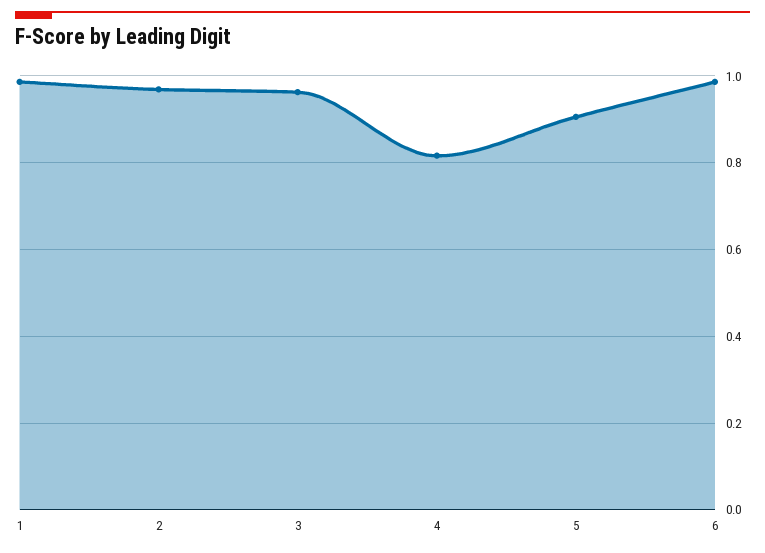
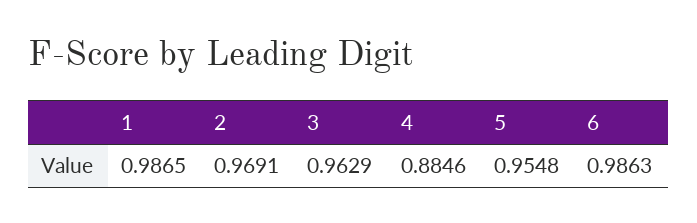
  {
    "1": 0.9865,
    "2": 0.9691,
    "3": 0.9629,
-   "4": 0.82,
+   "4": 0.8846,
-   "5": 0.9,
+   "5": 0.9548,
    "6": 0.9863
  }

